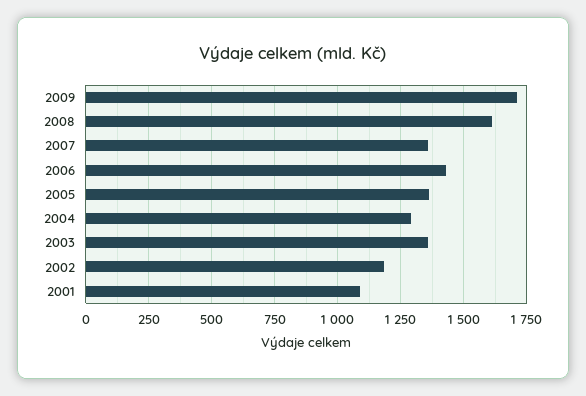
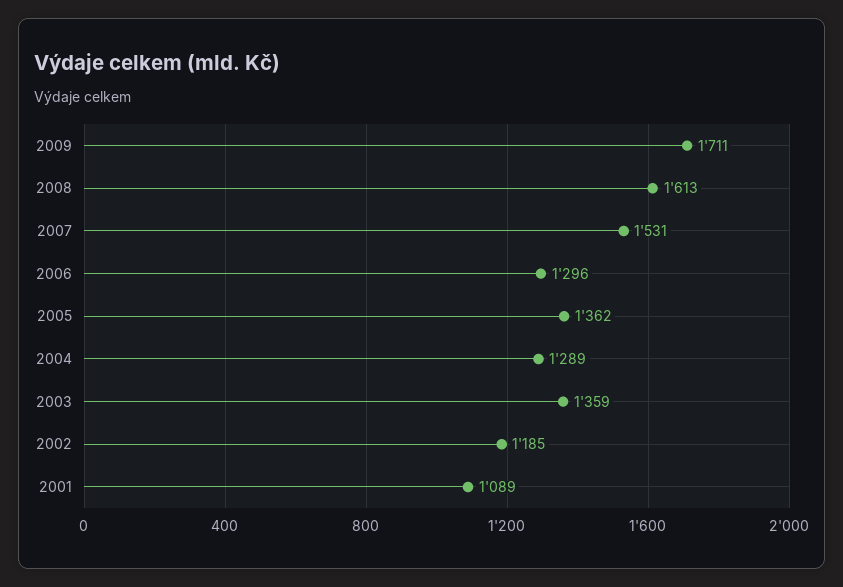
  {
    "2009": 1711,
    "2008": 1613,
-   "2007": 1350,
+   "2007": 1531,
-   "2006": 1425,
+   "2006": 1296,
    "2005": 1362,
    "2004": 1289,
    "2003": 1359,
    "2002": 1185,
    "2001": 1089
  }

